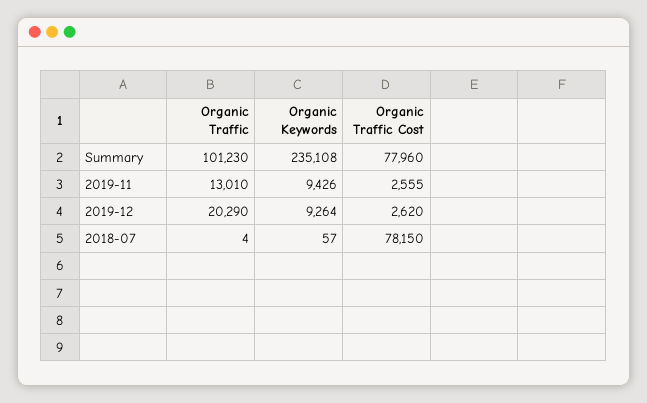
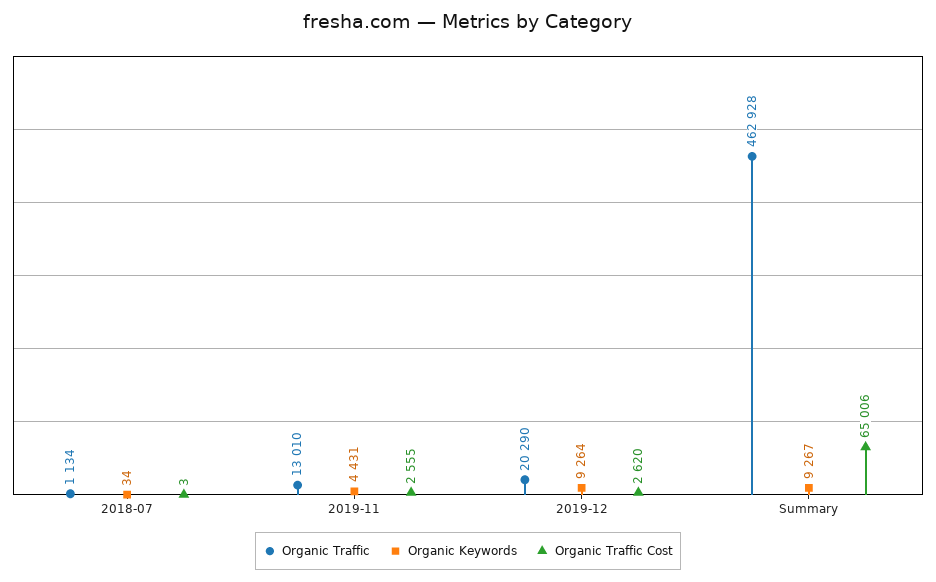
  {
    "Organic Traffic": {
-     "Summary": 101230,
+     "Summary": 462928,
      "2019-11": 13010,
      "2019-12": 20290,
-     "2018-07": 4
+     "2018-07": 1134
    },
    "Organic Keywords": {
-     "Summary": 235108,
+     "Summary": 9267,
-     "2019-11": 9426,
+     "2019-11": 4431,
      "2019-12": 9264,
-     "2018-07": 57
+     "2018-07": 34
    },
    "Organic Traffic Cost": {
-     "Summary": 77960,
+     "Summary": 65006,
      "2019-11": 2555,
      "2019-12": 2620,
-     "2018-07": 78150
+     "2018-07": 3
    }
  }

